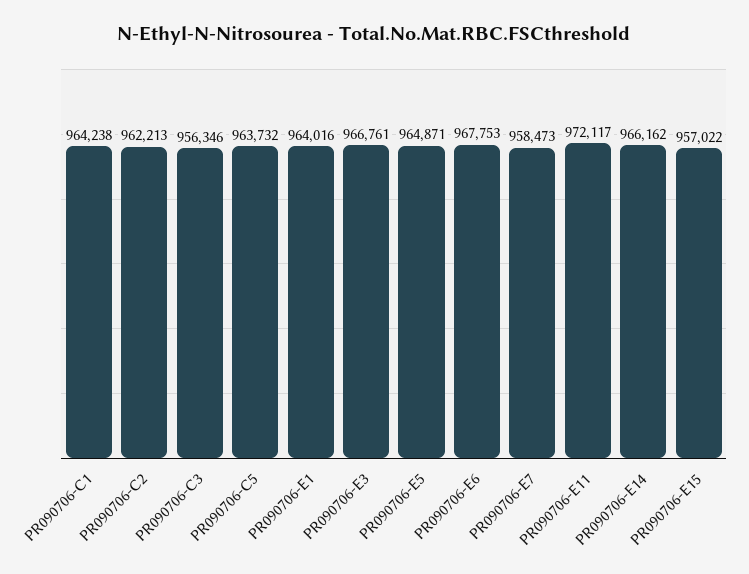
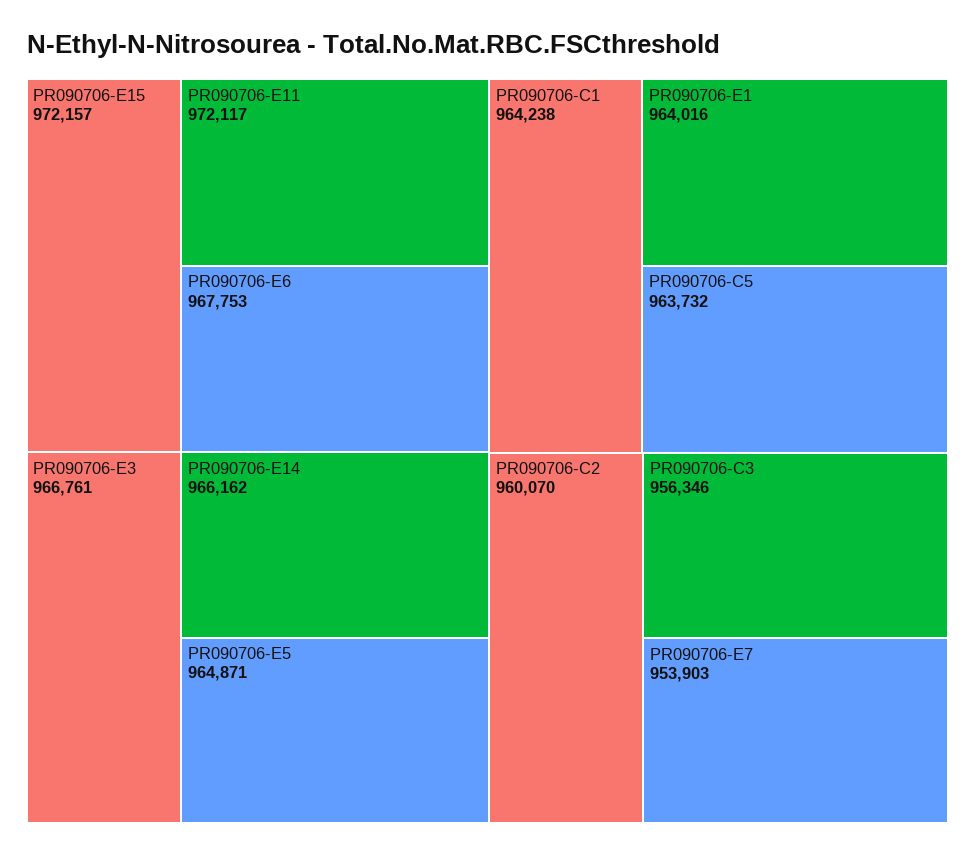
  {
    "PR090706-C1": 964238,
-   "PR090706-C2": 962213,
+   "PR090706-C2": 960070,
    "PR090706-C3": 956346,
    "PR090706-C5": 963732,
    "PR090706-E1": 964016,
    "PR090706-E3": 966761,
    "PR090706-E5": 964871,
    "PR090706-E6": 967753,
-   "PR090706-E7": 958473,
+   "PR090706-E7": 953903,
    "PR090706-E11": 972117,
    "PR090706-E14": 966162,
-   "PR090706-E15": 957022
+   "PR090706-E15": 972157
  }

